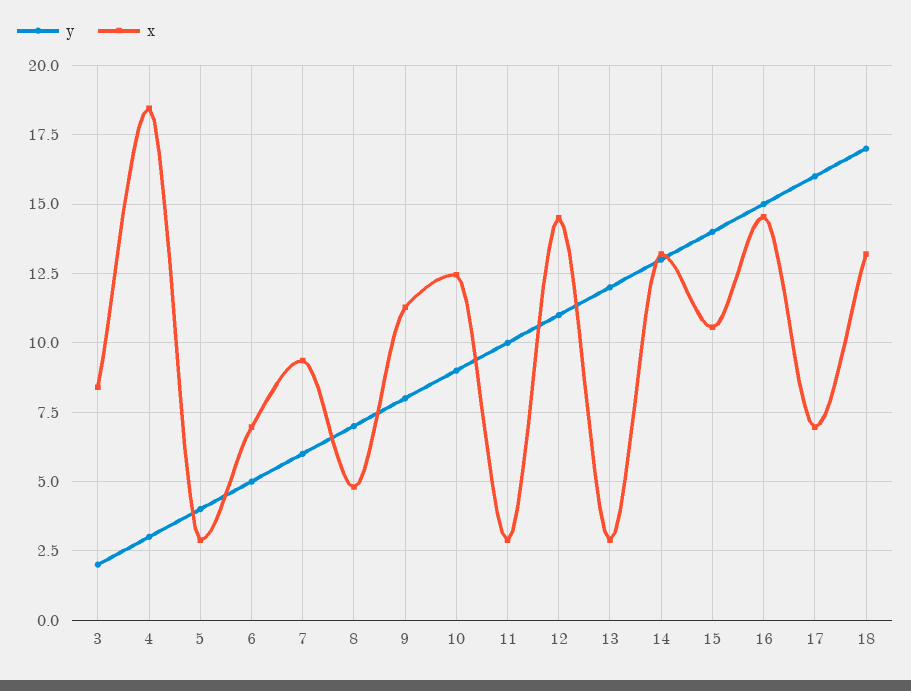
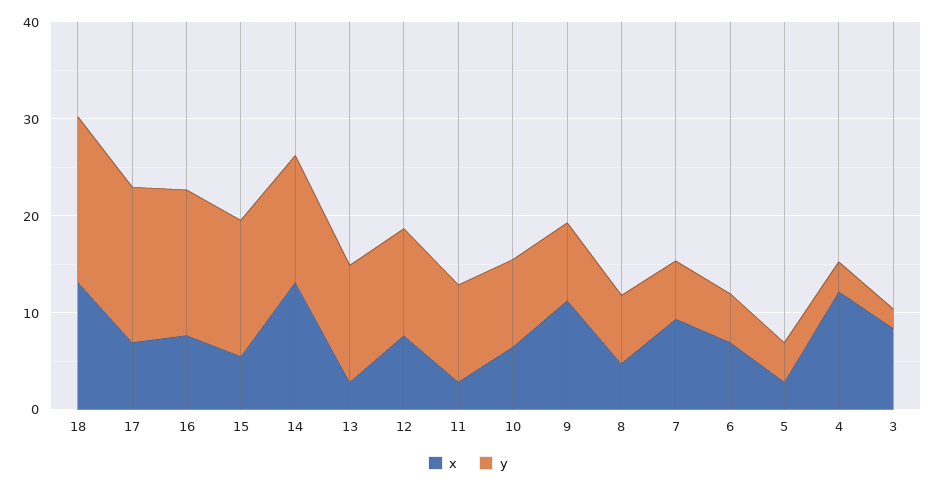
  {
    "y": {
      "3": 2,
      "4": 3,
      "5": 4,
      "6": 5,
      "7": 6,
      "8": 7,
      "9": 8,
      "10": 9,
      "11": 10,
      "12": 11,
      "13": 12,
      "14": 13,
      "15": 14,
      "16": 15,
      "17": 16,
      "18": 17
    },
    "x": {
      "3": 8.5,
-     "4": 18.5,
+     "4": 12,
      "5": 3,
      "6": 7,
      "7": 9.25,
      "8": 4.75,
      "9": 11.25,
-     "10": 12.5,
+     "10": 6,
      "11": 3,
-     "12": 14.5,
+     "12": 8,
      "13": 3,
      "14": 13.25,
-     "15": 10.5,
+     "15": 6,
-     "16": 14.5,
+     "16": 8,
      "17": 7,
      "18": 13.25
    }
  }

